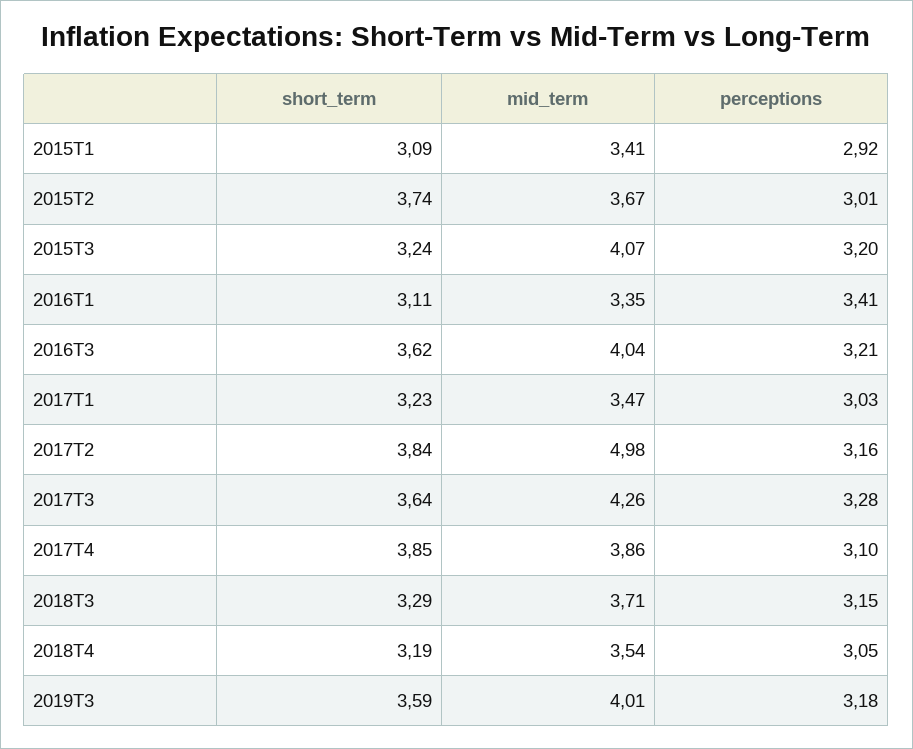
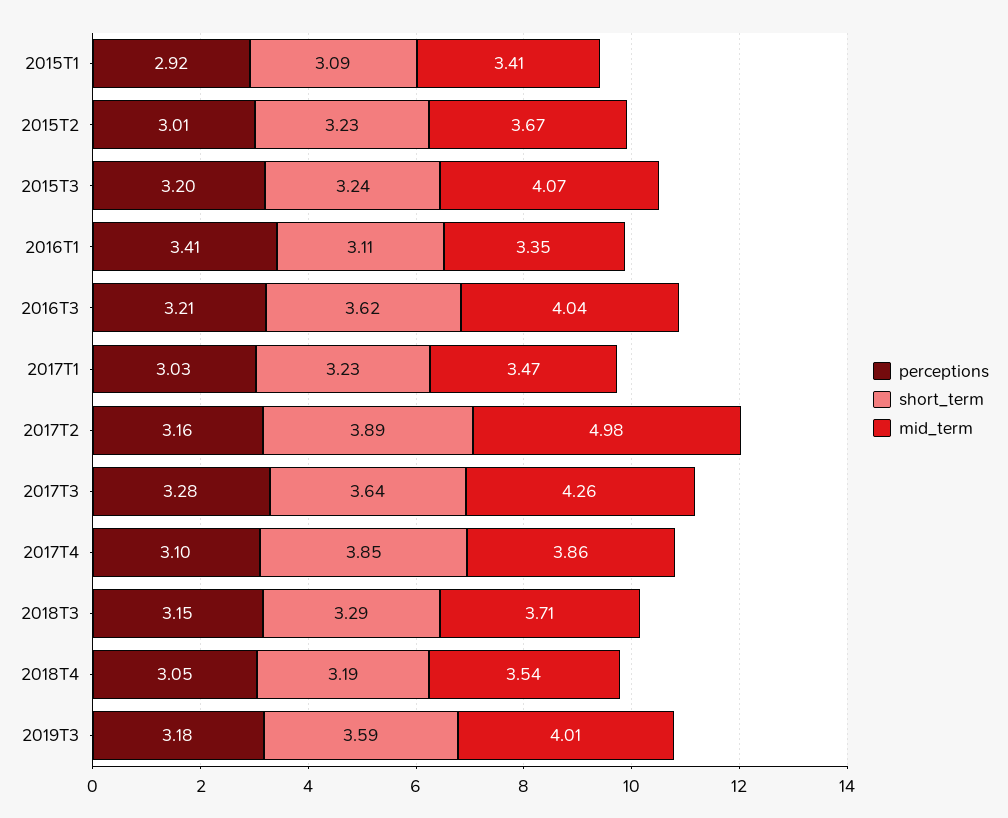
  {
    "short_term": {
      "2015T1": 3.09,
-     "2015T2": 3.74,
+     "2015T2": 3.23,
      "2015T3": 3.24,
      "2016T1": 3.11,
      "2016T3": 3.62,
      "2017T1": 3.23,
-     "2017T2": 3.84,
+     "2017T2": 3.89,
      "2017T3": 3.64,
      "2017T4": 3.85,
      "2018T3": 3.29,
      "2018T4": 3.19,
      "2019T3": 3.59
    },
    "mid_term": {
      "2015T1": 3.41,
      "2015T2": 3.67,
      "2015T3": 4.07,
      "2016T1": 3.35,
      "2016T3": 4.04,
      "2017T1": 3.47,
      "2017T2": 4.98,
      "2017T3": 4.26,
      "2017T4": 3.86,
      "2018T3": 3.71,
      "2018T4": 3.54,
      "2019T3": 4.01
    },
    "perceptions": {
      "2015T1": 2.92,
      "2015T2": 3.01,
      "2015T3": 3.2,
      "2016T1": 3.41,
      "2016T3": 3.21,
      "2017T1": 3.03,
      "2017T2": 3.16,
      "2017T3": 3.28,
      "2017T4": 3.1,
      "2018T3": 3.15,
      "2018T4": 3.05,
      "2019T3": 3.18
    }
  }

